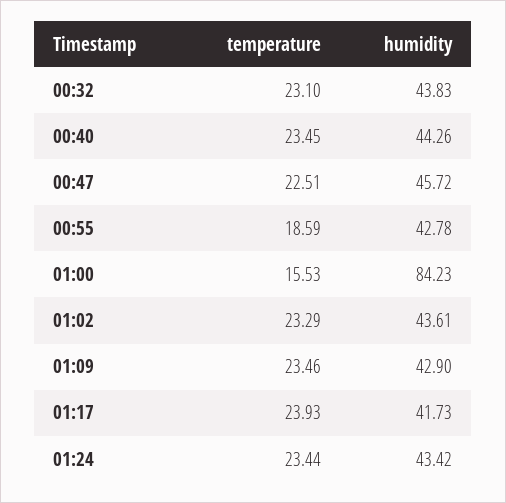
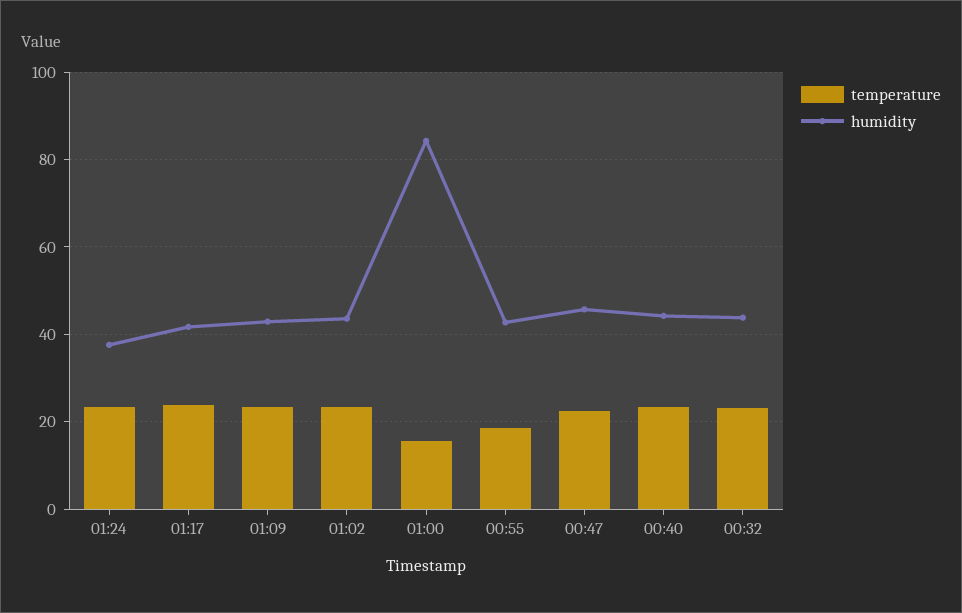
  {
    "temperature": {
      "00:32": 23.1,
      "00:40": 23.45,
      "00:47": 22.51,
      "00:55": 18.59,
      "01:00": 15.53,
      "01:02": 23.29,
      "01:09": 23.46,
      "01:17": 23.93,
      "01:24": 23.44
    },
    "humidity": {
      "00:32": 43.83,
      "00:40": 44.26,
      "00:47": 45.72,
      "00:55": 42.78,
      "01:00": 84.23,
      "01:02": 43.61,
      "01:09": 42.9,
      "01:17": 41.73,
-     "01:24": 43.42
+     "01:24": 38
    }
  }

